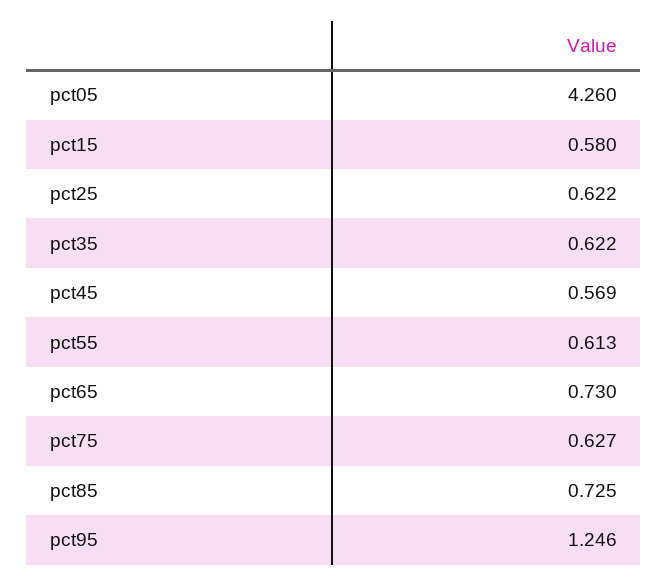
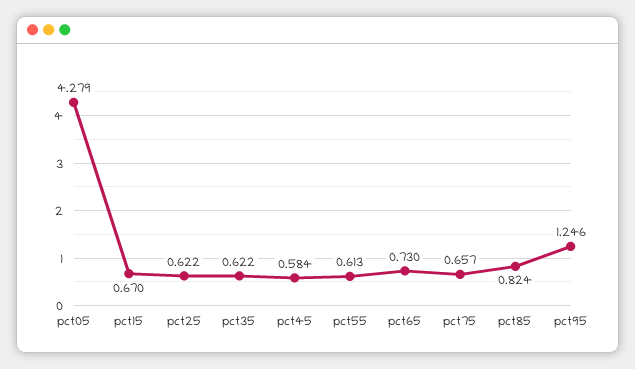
  {
-   "pct05": 4.26,
+   "pct05": 4.279,
-   "pct15": 0.58,
+   "pct15": 0.67,
    "pct25": 0.622,
    "pct35": 0.622,
-   "pct45": 0.569,
+   "pct45": 0.584,
    "pct55": 0.613,
    "pct65": 0.73,
-   "pct75": 0.627,
+   "pct75": 0.657,
-   "pct85": 0.725,
+   "pct85": 0.824,
    "pct95": 1.246
  }

